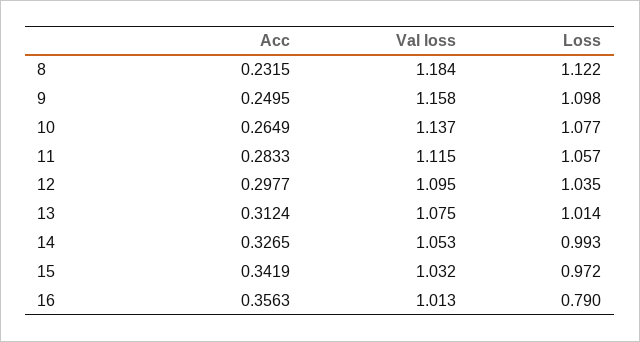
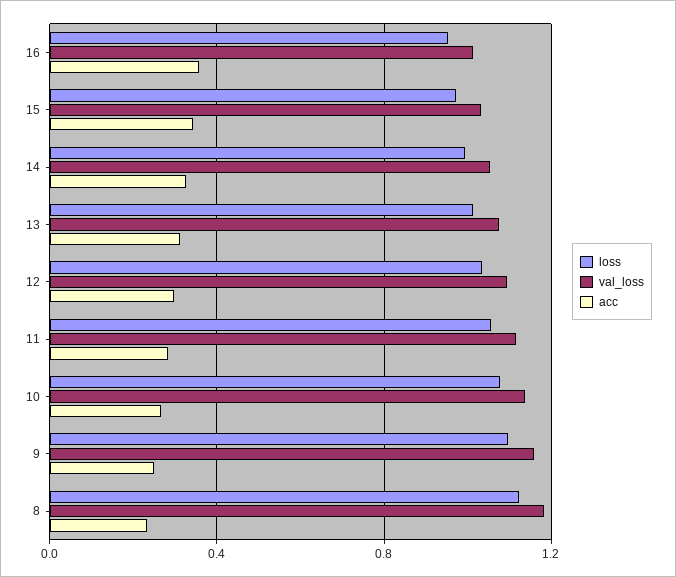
  {
    "Acc": {
      "8": 0.2315,
      "9": 0.2495,
      "10": 0.2649,
      "11": 0.2833,
      "12": 0.2977,
      "13": 0.3124,
      "14": 0.3265,
      "15": 0.3419,
      "16": 0.3563
    },
    "Val loss": {
      "8": 1.184,
      "9": 1.158,
      "10": 1.137,
      "11": 1.115,
      "12": 1.095,
      "13": 1.075,
      "14": 1.053,
      "15": 1.032,
      "16": 1.013
    },
    "Loss": {
      "8": 1.122,
      "9": 1.098,
      "10": 1.077,
      "11": 1.057,
      "12": 1.035,
      "13": 1.014,
      "14": 0.993,
      "15": 0.972,
-     "16": 0.79
+     "16": 0.95
    }
  }

